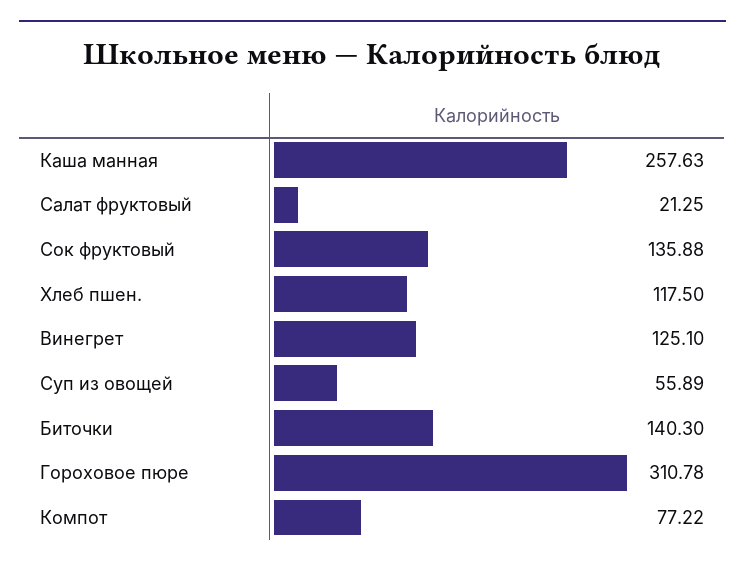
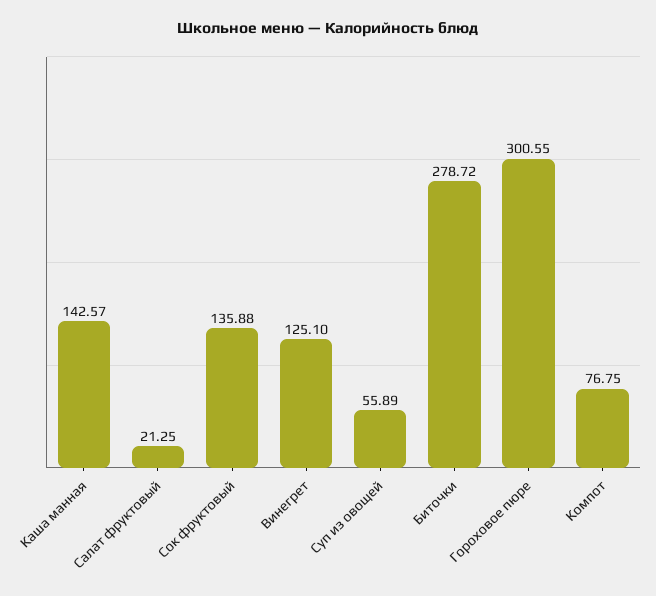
  {
-   "Каша манная": 257.63,
+   "Каша манная": 142.57,
    "Салат фруктовый": 21.25,
    "Сок фруктовый": 135.88,
-   "Хлеб пшен.": 117.5,
    "Винегрет": 125.1,
    "Суп из овощей": 55.89,
-   "Биточки": 140.3,
+   "Биточки": 278.72,
-   "Гороховое пюре": 310.78,
+   "Гороховое пюре": 300.55,
-   "Компот": 77.22
+   "Компот": 76.75
  }

